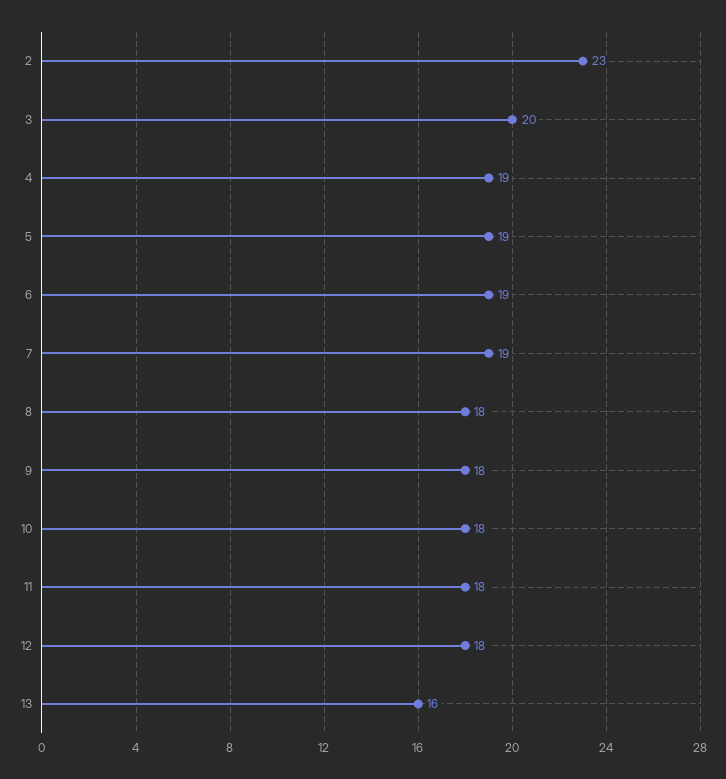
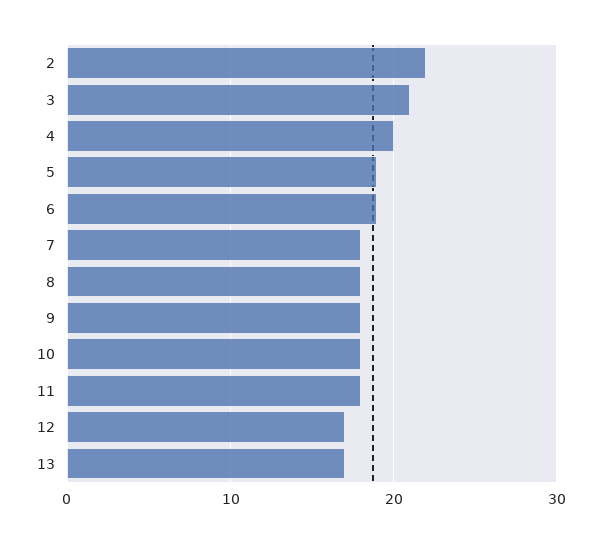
  {
-   "2": 23,
+   "2": 22,
-   "3": 20,
+   "3": 21,
-   "4": 19,
+   "4": 20,
    "5": 19,
    "6": 19,
-   "7": 19,
+   "7": 18,
    "8": 18,
    "9": 18,
    "10": 18,
    "11": 18,
-   "12": 18,
+   "12": 17,
-   "13": 16
+   "13": 17
  }

